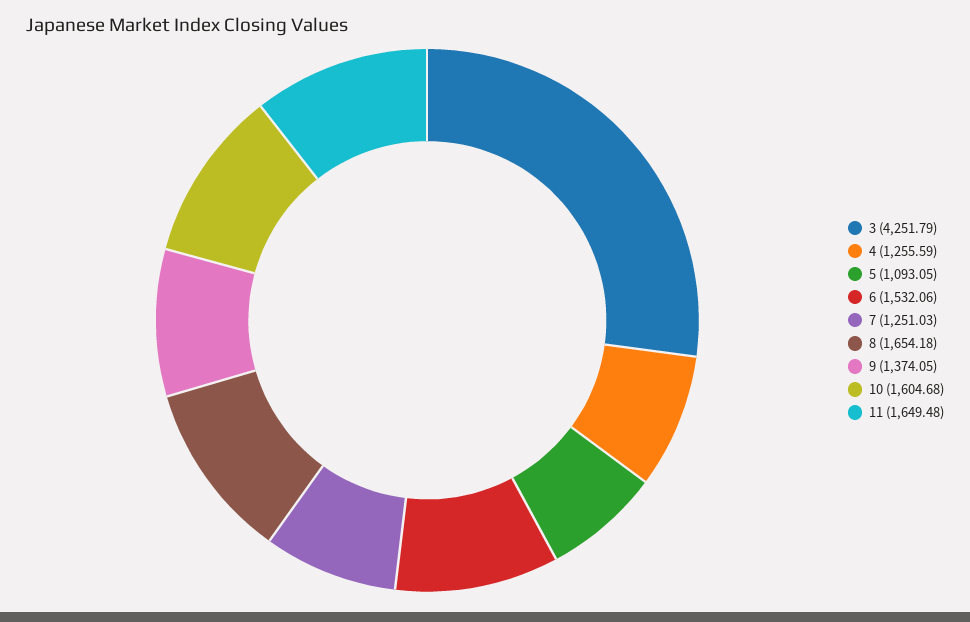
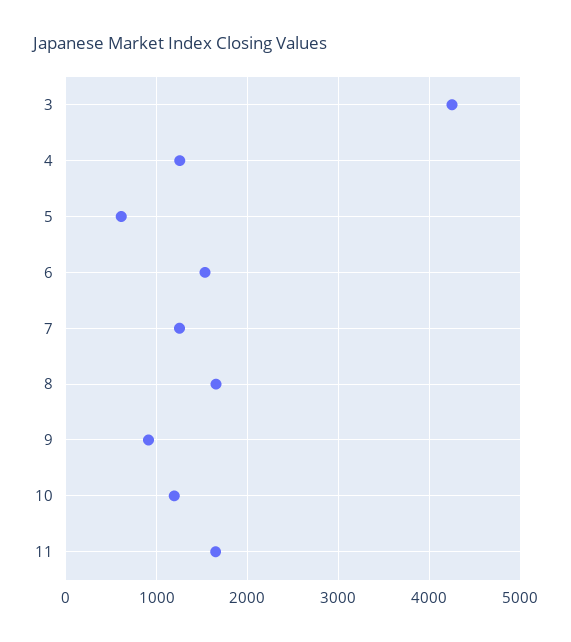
  {
    "3": 4251.79,
    "4": 1255.59,
-   "5": 1093.05,
+   "5": 600,
    "6": 1532.06,
    "7": 1251.03,
    "8": 1654.18,
-   "9": 1374.05,
+   "9": 900,
-   "10": 1604.68,
+   "10": 1200,
    "11": 1649.48
  }

